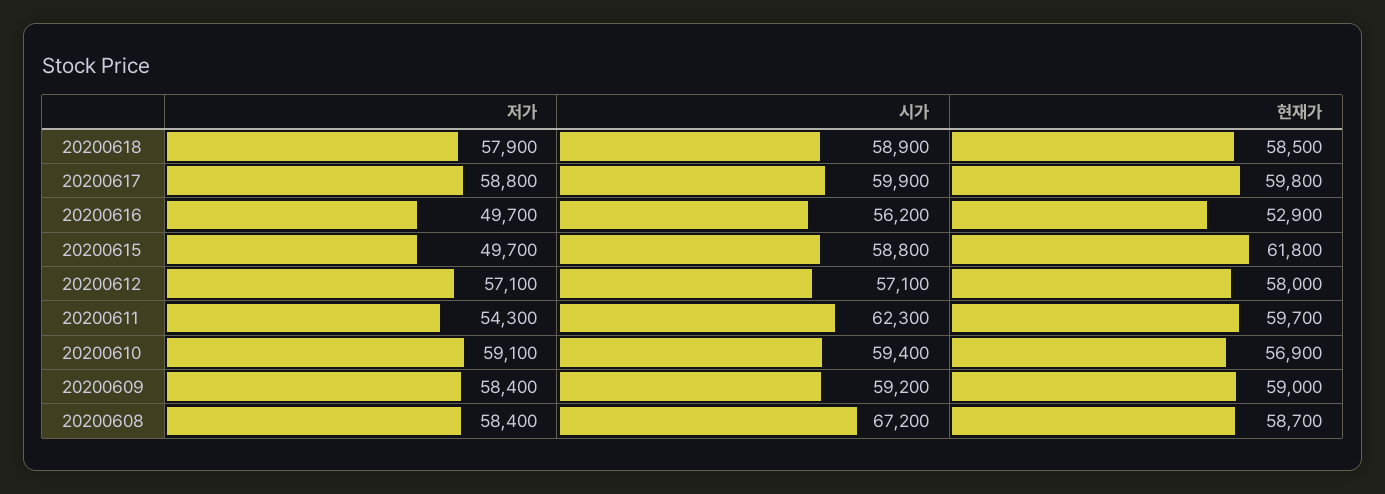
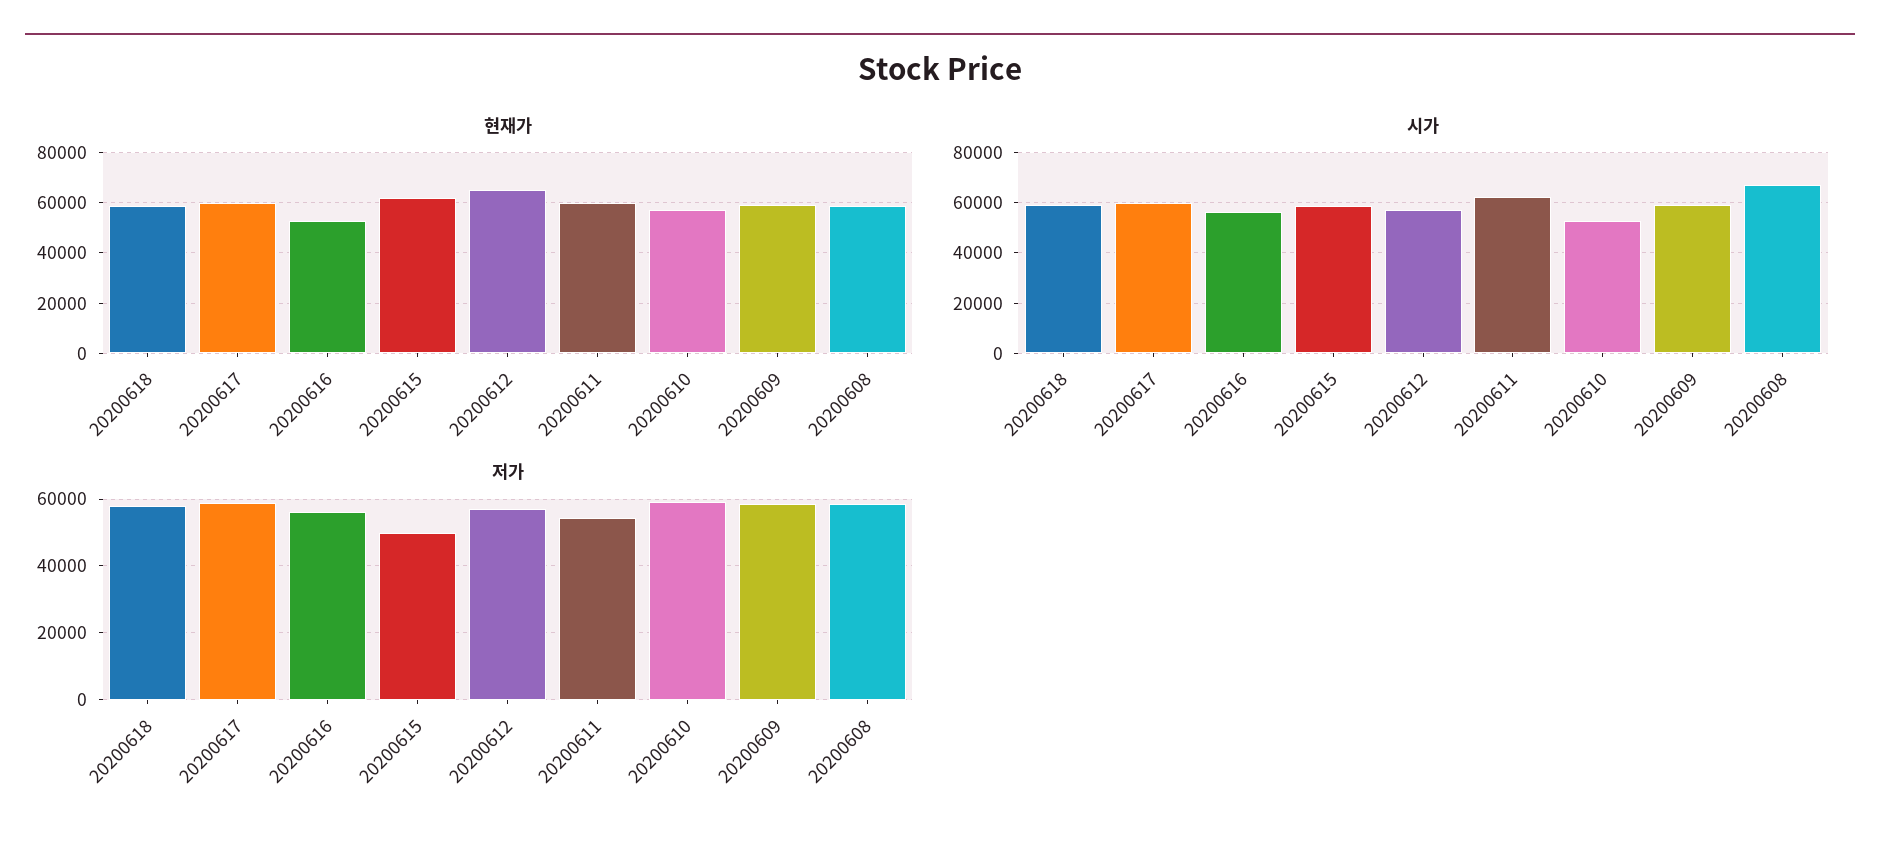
  {
    "저가": {
      "20200618": 57900,
      "20200617": 58800,
-     "20200616": 49700,
+     "20200616": 56000,
      "20200615": 49700,
      "20200612": 57100,
      "20200611": 54300,
      "20200610": 59100,
      "20200609": 58400,
      "20200608": 58400
    },
    "시가": {
      "20200618": 58900,
      "20200617": 59900,
      "20200616": 56200,
      "20200615": 58800,
      "20200612": 57100,
      "20200611": 62300,
-     "20200610": 59400,
+     "20200610": 52500,
      "20200609": 59200,
      "20200608": 67200
    },
    "현재가": {
      "20200618": 58500,
      "20200617": 59800,
      "20200616": 52900,
      "20200615": 61800,
-     "20200612": 58000,
+     "20200612": 65000,
      "20200611": 59700,
      "20200610": 56900,
      "20200609": 59000,
      "20200608": 58700
    }
  }

